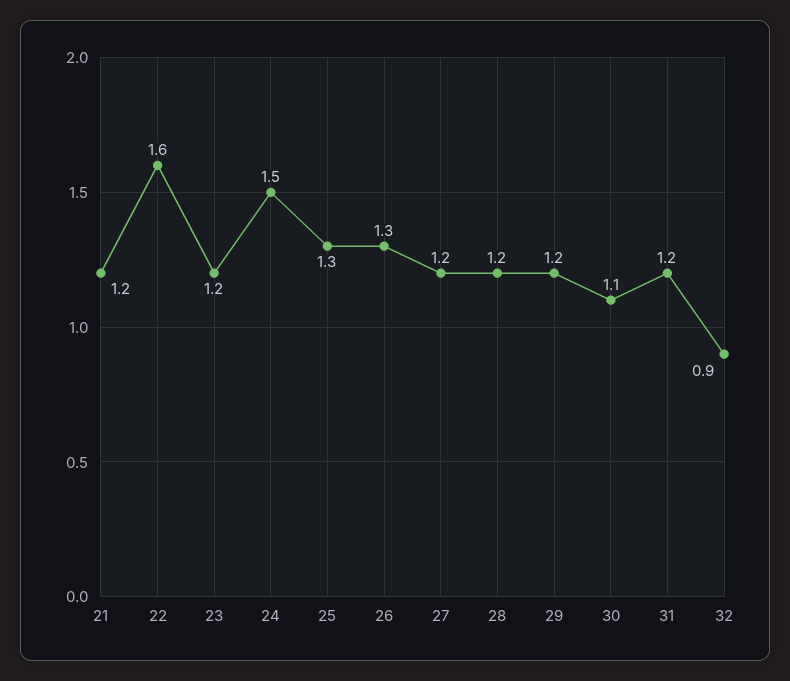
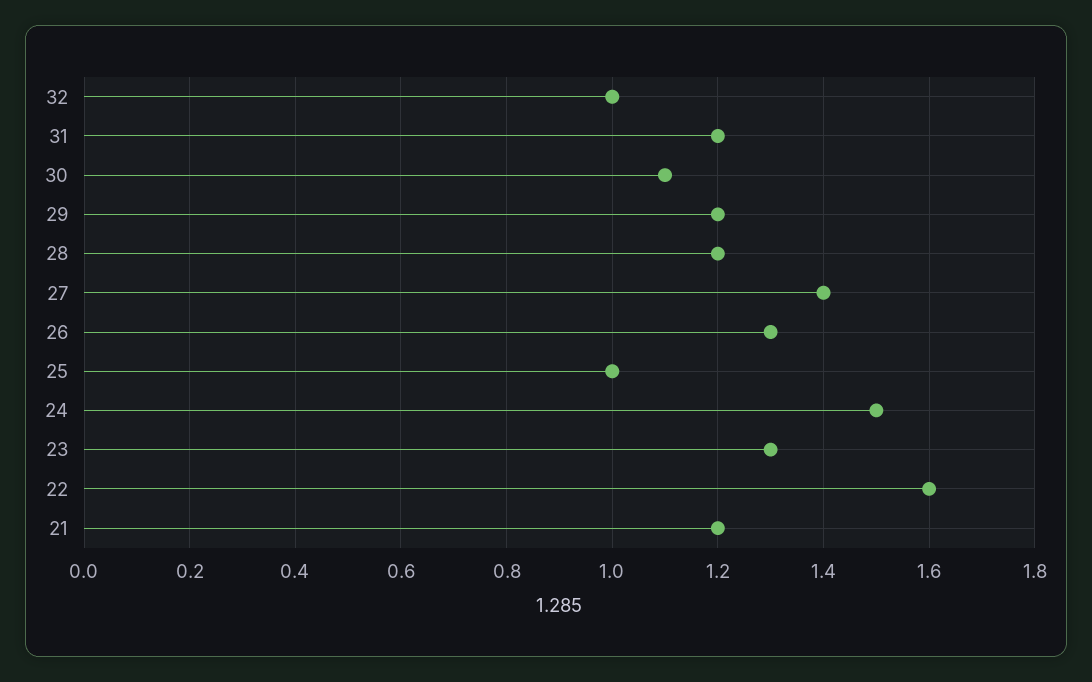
  {
    "21": 1.2,
    "22": 1.6,
-   "23": 1.2,
+   "23": 1.3,
    "24": 1.5,
-   "25": 1.3,
+   "25": 1,
    "26": 1.3,
-   "27": 1.2,
+   "27": 1.4,
    "28": 1.2,
    "29": 1.2,
    "30": 1.1,
    "31": 1.2,
-   "32": 0.9
+   "32": 1
  }

